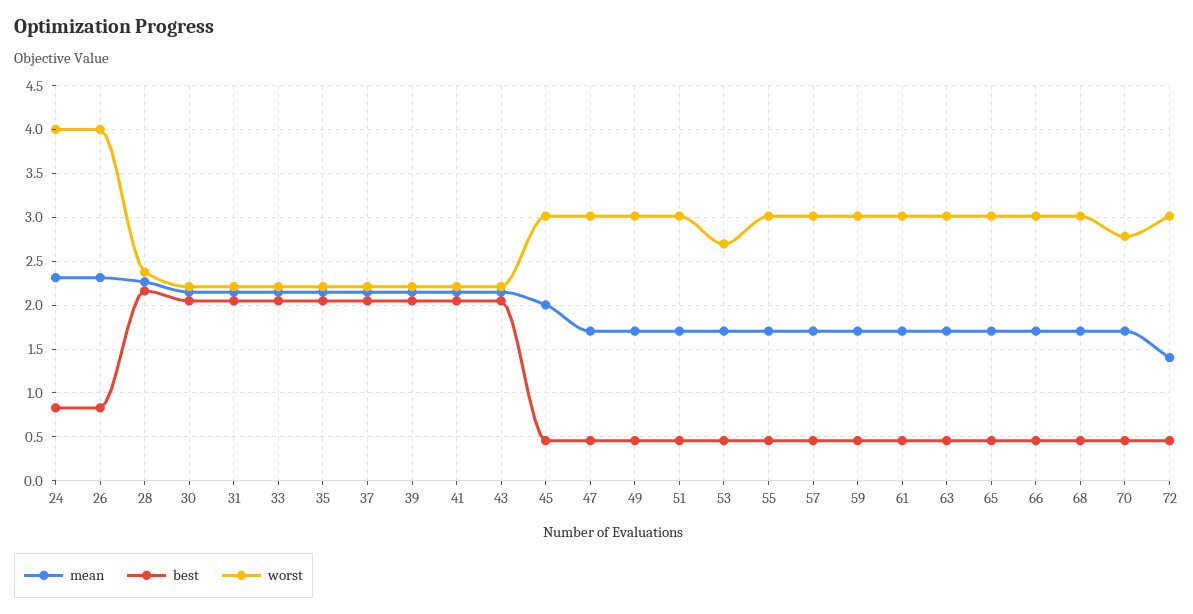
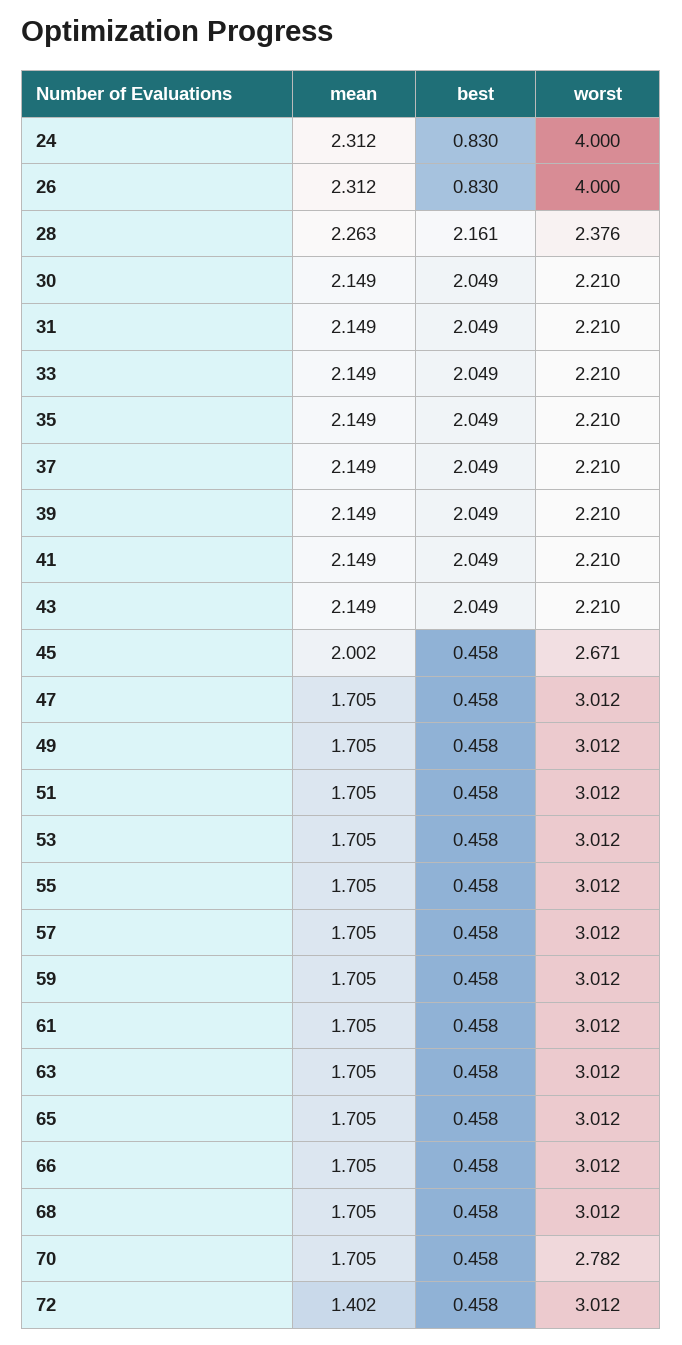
  {
    "mean": {
      "24": 2.312,
      "26": 2.312,
      "28": 2.263,
      "30": 2.149,
      "31": 2.149,
      "33": 2.149,
      "35": 2.149,
      "37": 2.149,
      "39": 2.149,
      "41": 2.149,
      "43": 2.149,
      "45": 2.002,
      "47": 1.705,
      "49": 1.705,
      "51": 1.705,
      "53": 1.705,
      "55": 1.705,
      "57": 1.705,
      "59": 1.705,
      "61": 1.705,
      "63": 1.705,
      "65": 1.705,
      "66": 1.705,
      "68": 1.705,
      "70": 1.705,
      "72": 1.402
    },
    "best": {
      "24": 0.83,
      "26": 0.83,
      "28": 2.161,
      "30": 2.049,
      "31": 2.049,
      "33": 2.049,
      "35": 2.049,
      "37": 2.049,
      "39": 2.049,
      "41": 2.049,
      "43": 2.049,
      "45": 0.458,
      "47": 0.458,
      "49": 0.458,
      "51": 0.458,
      "53": 0.458,
      "55": 0.458,
      "57": 0.458,
      "59": 0.458,
      "61": 0.458,
      "63": 0.458,
      "65": 0.458,
      "66": 0.458,
      "68": 0.458,
      "70": 0.458,
      "72": 0.458
    },
    "worst": {
      "24": 4,
      "26": 4,
      "28": 2.376,
      "30": 2.21,
      "31": 2.21,
      "33": 2.21,
      "35": 2.21,
      "37": 2.21,
      "39": 2.21,
      "41": 2.21,
      "43": 2.21,
-     "45": 3,
+     "45": 2.671,
      "47": 3.012,
      "49": 3.012,
      "51": 3.012,
-     "53": 2.7,
+     "53": 3.012,
      "55": 3.012,
      "57": 3.012,
      "59": 3.012,
      "61": 3.012,
      "63": 3.012,
      "65": 3.012,
      "66": 3.012,
      "68": 3.012,
      "70": 2.782,
      "72": 3.012
    }
  }

